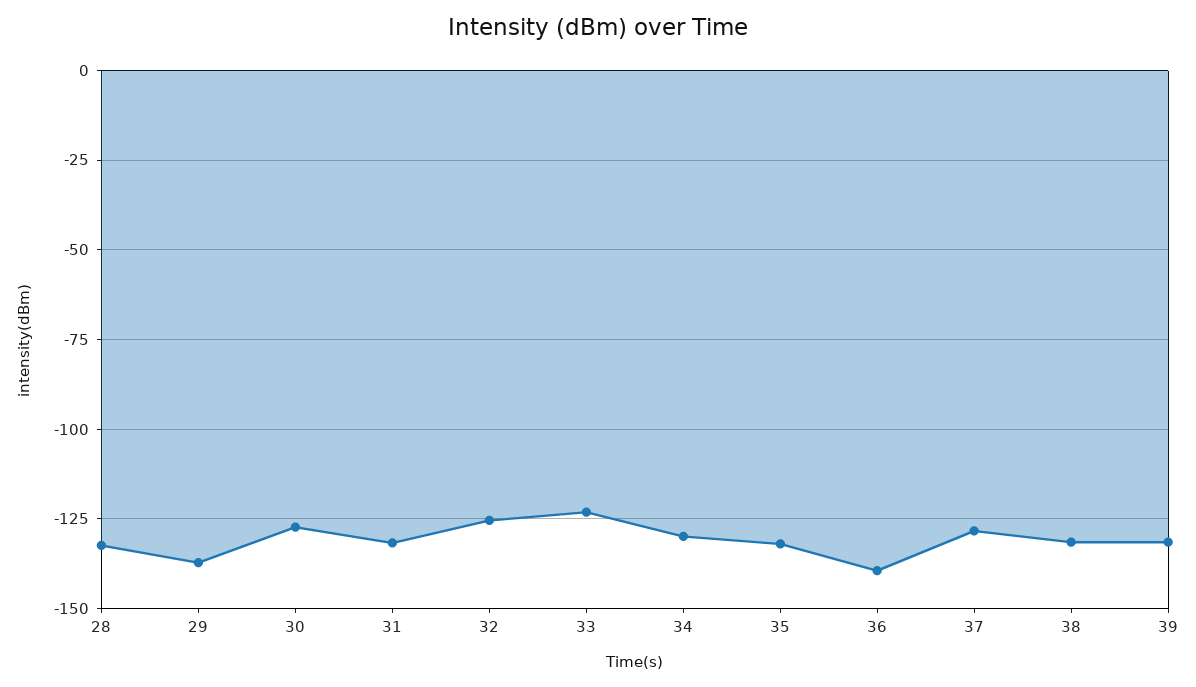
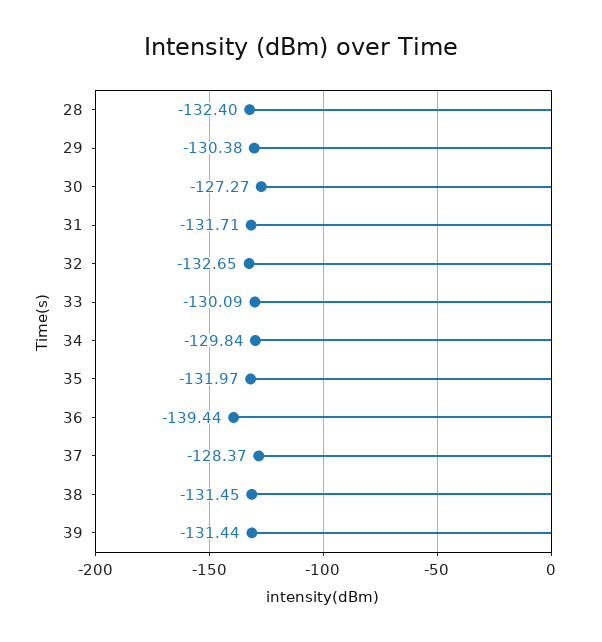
  {
    "28": -132.4,
-   "29": -137.5,
+   "29": -130.38,
    "30": -127.27,
    "31": -131.71,
-   "32": -125,
+   "32": -132.65,
-   "33": -122.5,
+   "33": -130.09,
    "34": -129.84,
    "35": -131.97,
    "36": -139.44,
    "37": -128.37,
    "38": -131.45,
    "39": -131.44
  }

